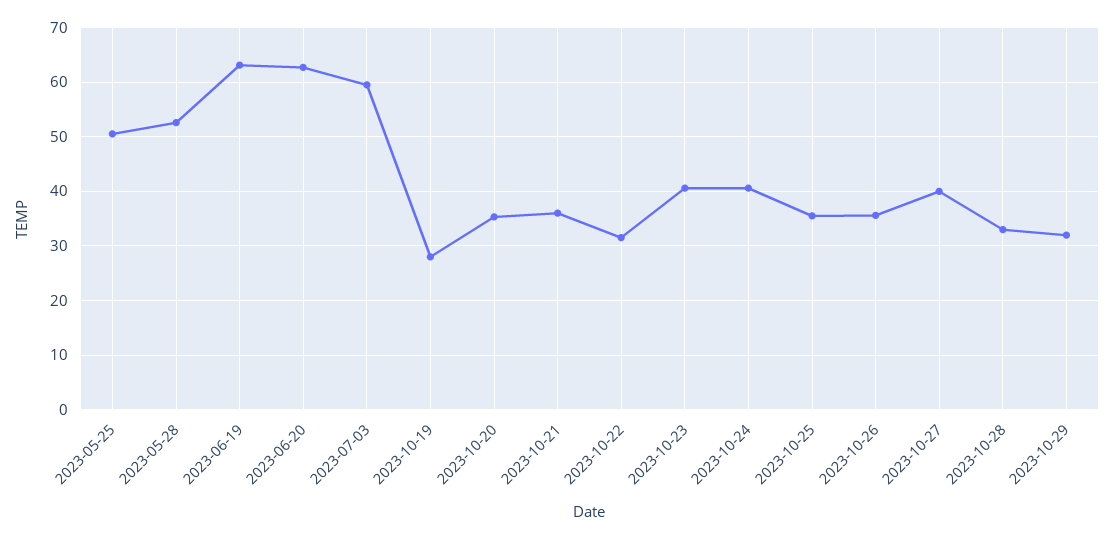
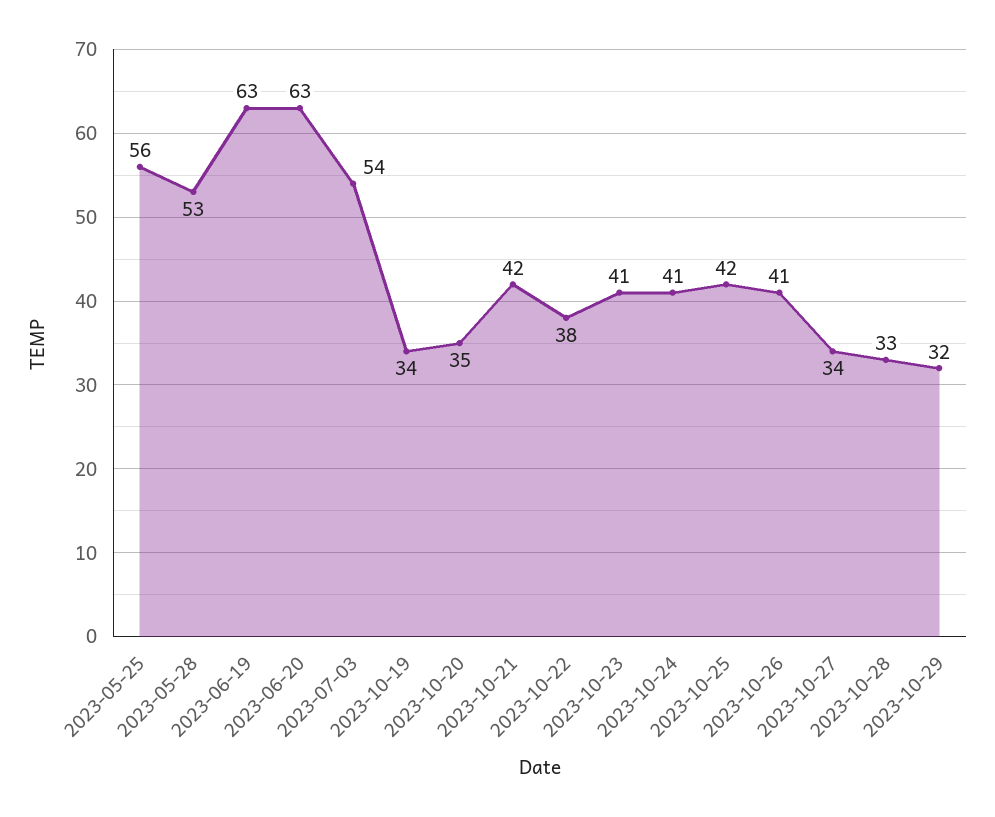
  {
-   "2023-05-25": 50,
+   "2023-05-25": 56,
    "2023-05-28": 53,
    "2023-06-19": 63,
    "2023-06-20": 63,
-   "2023-07-03": 60,
+   "2023-07-03": 54,
-   "2023-10-19": 28,
+   "2023-10-19": 34,
    "2023-10-20": 35,
-   "2023-10-21": 36,
+   "2023-10-21": 42,
-   "2023-10-22": 32,
+   "2023-10-22": 38,
    "2023-10-23": 41,
    "2023-10-24": 41,
-   "2023-10-25": 36,
+   "2023-10-25": 42,
-   "2023-10-26": 36,
+   "2023-10-26": 41,
-   "2023-10-27": 40,
+   "2023-10-27": 34,
    "2023-10-28": 33,
    "2023-10-29": 32
  }

